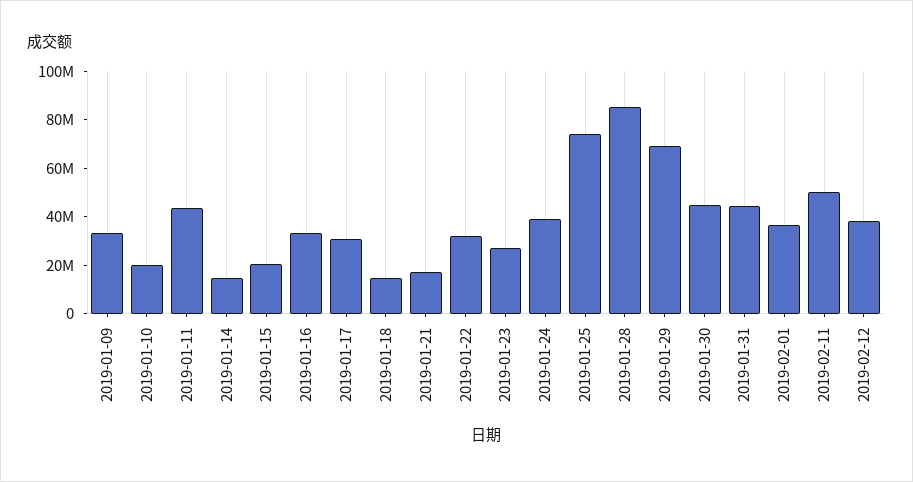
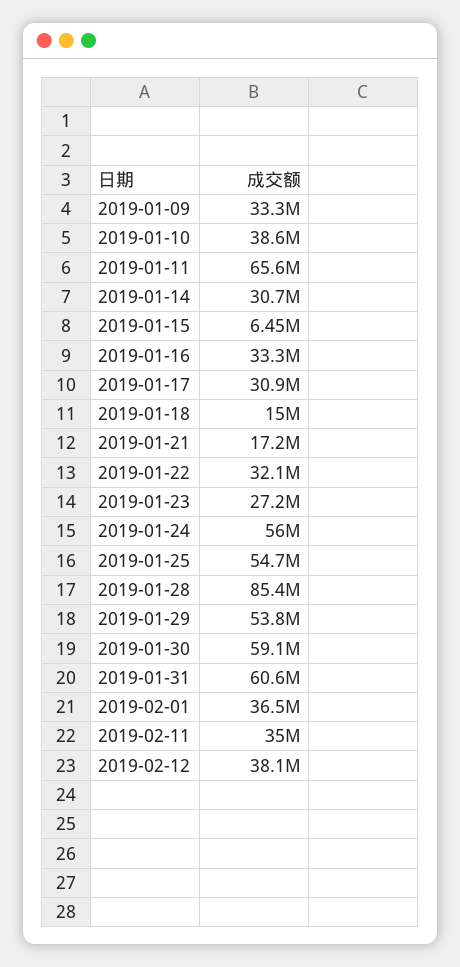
  {
    "2019-01-09": 33300000,
-   "2019-01-10": 20000000,
+   "2019-01-10": 38600000,
-   "2019-01-11": 45000000,
+   "2019-01-11": 65600000,
-   "2019-01-14": 15000000,
+   "2019-01-14": 30700000,
-   "2019-01-15": 20000000,
+   "2019-01-15": 6450000,
    "2019-01-16": 33300000,
    "2019-01-17": 30900000,
    "2019-01-18": 15000000,
    "2019-01-21": 17200000,
    "2019-01-22": 32100000,
    "2019-01-23": 27200000,
-   "2019-01-24": 40000000,
+   "2019-01-24": 56000000,
-   "2019-01-25": 75000000,
+   "2019-01-25": 54700000,
    "2019-01-28": 85400000,
-   "2019-01-29": 70000000,
+   "2019-01-29": 53800000,
-   "2019-01-30": 45000000,
+   "2019-01-30": 59100000,
-   "2019-01-31": 45000000,
+   "2019-01-31": 60600000,
    "2019-02-01": 36500000,
-   "2019-02-11": 50000000,
+   "2019-02-11": 35000000,
    "2019-02-12": 38100000
  }

